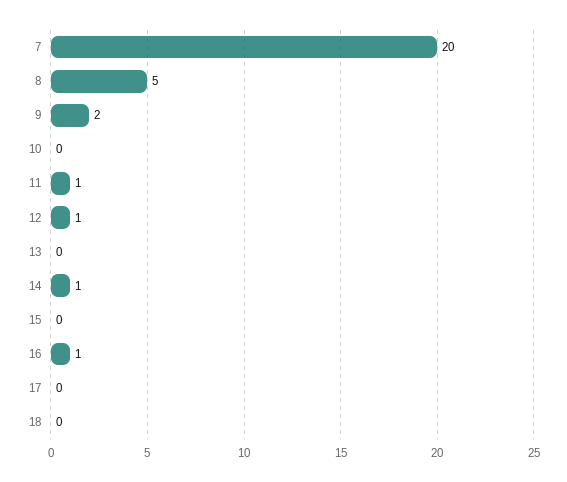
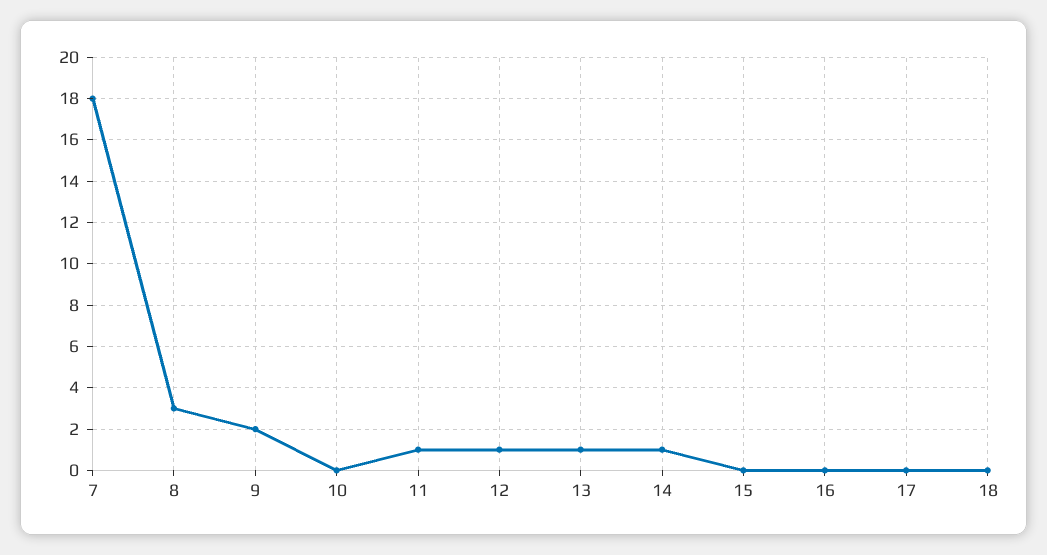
  {
-   "7": 20,
+   "7": 18,
-   "8": 5,
+   "8": 3,
    "9": 2,
    "10": 0,
    "11": 1,
    "12": 1,
-   "13": 0,
+   "13": 1,
    "14": 1,
    "15": 0,
-   "16": 1,
+   "16": 0,
    "17": 0,
    "18": 0
  }

